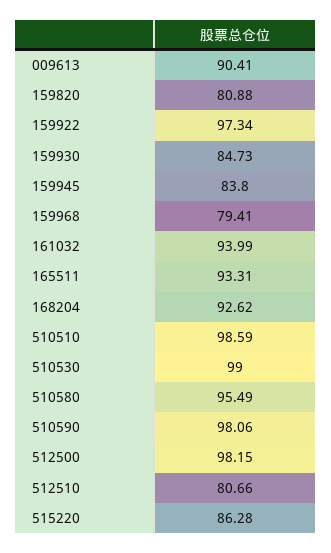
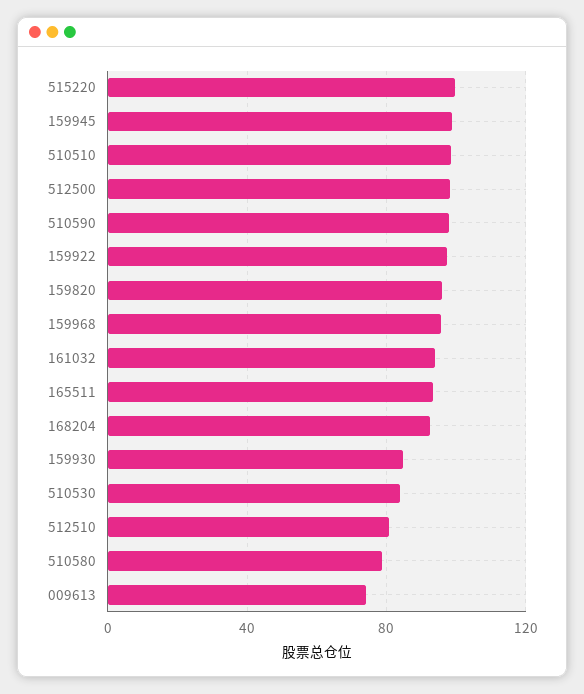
  {
-   "009613": 90.41,
+   "009613": 75,
-   "159820": 80.88,
+   "159820": 95,
    "159922": 97.34,
    "159930": 84.73,
-   "159945": 83.8,
+   "159945": 100,
-   "159968": 79.41,
+   "159968": 95,
    "161032": 93.99,
    "165511": 93.31,
    "168204": 92.62,
    "510510": 98.59,
-   "510530": 99,
+   "510530": 85,
-   "510580": 95.49,
+   "510580": 80,
    "510590": 98.06,
    "512500": 98.15,
    "512510": 80.66,
-   "515220": 86.28
+   "515220": 100
  }

